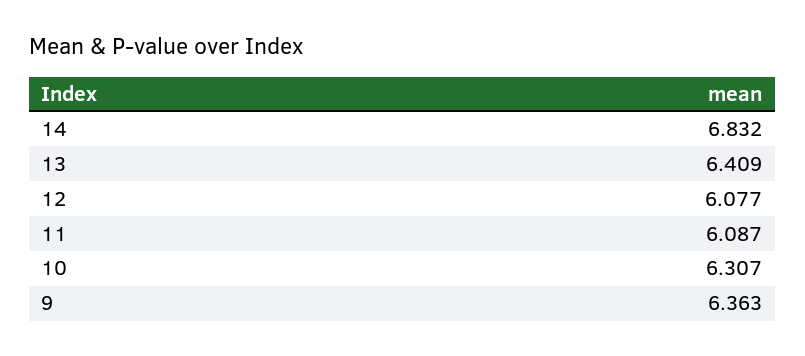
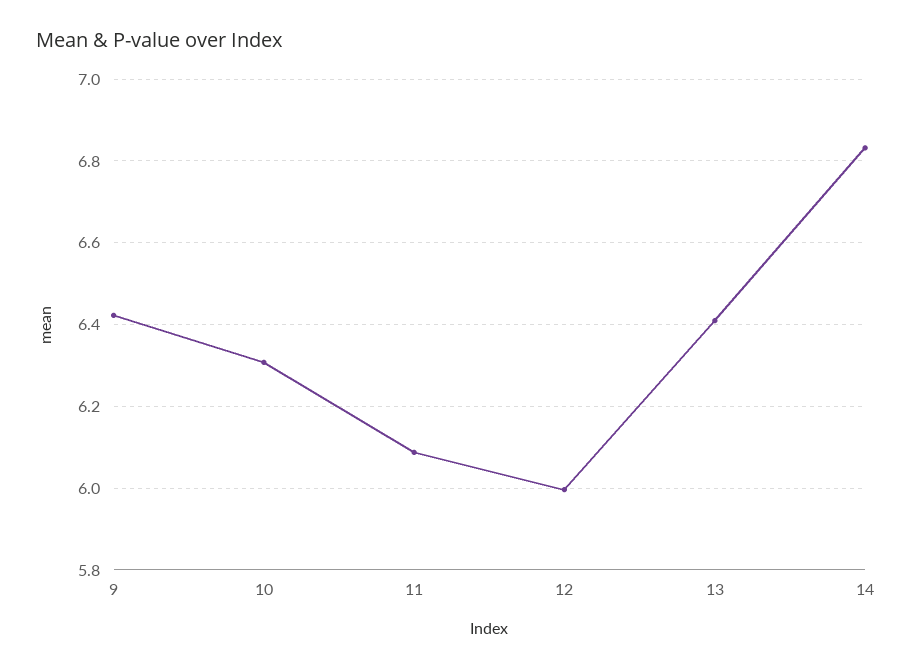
  {
    "14": 6.832,
    "13": 6.409,
-   "12": 6.077,
+   "12": 6,
    "11": 6.087,
    "10": 6.307,
-   "9": 6.363
+   "9": 6.42
  }

